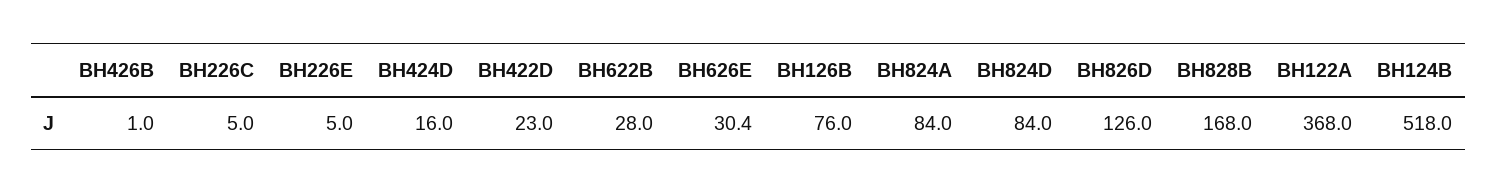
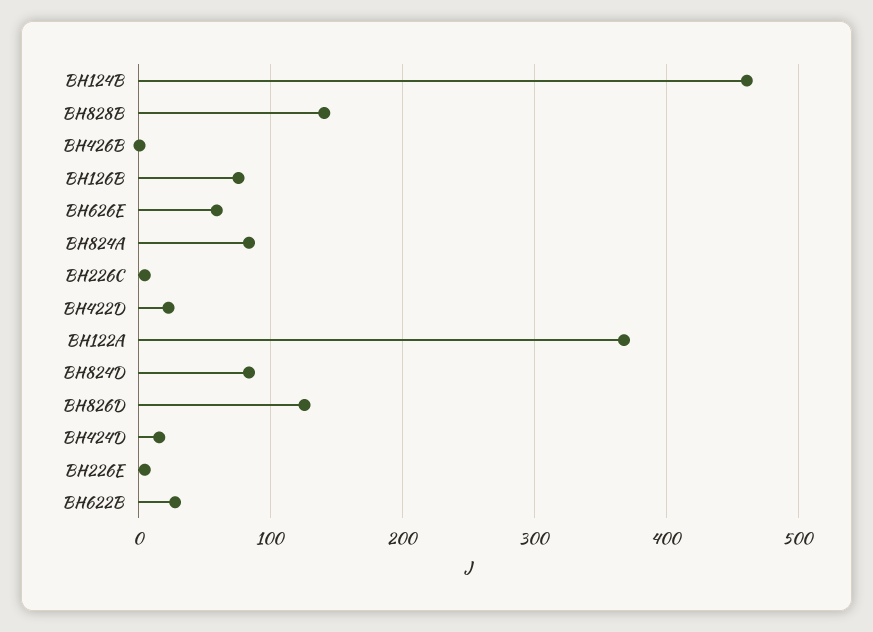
  {
    "BH426B": 1,
    "BH226C": 5,
    "BH226E": 5,
    "BH424D": 16,
    "BH422D": 23,
    "BH622B": 28,
-   "BH626E": 30.4,
+   "BH626E": 60,
    "BH126B": 76,
    "BH824A": 84,
    "BH824D": 84,
    "BH826D": 126,
-   "BH828B": 168,
+   "BH828B": 140,
    "BH122A": 368,
-   "BH124B": 518
+   "BH124B": 460
  }

